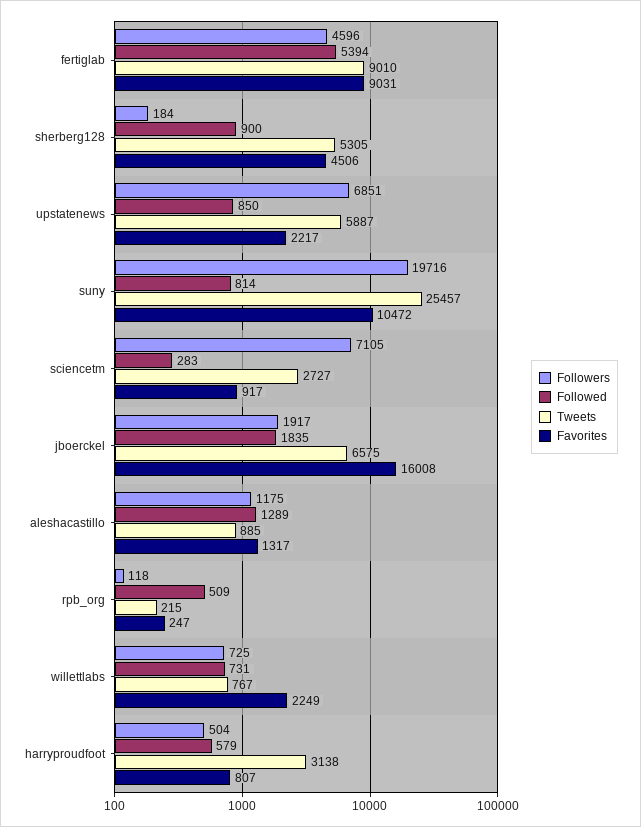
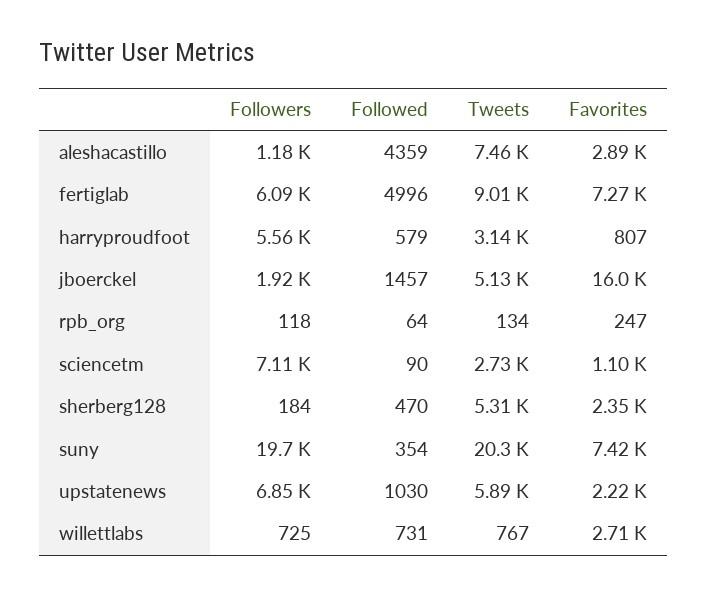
  {
    "Followers": {
-     "fertiglab": 4596,
+     "fertiglab": 6090,
      "sherberg128": 184,
      "upstatenews": 6851,
      "suny": 19716,
      "sciencetm": 7105,
      "jboerckel": 1917,
      "aleshacastillo": 1175,
      "rpb_org": 118,
      "willettlabs": 725,
-     "harryproudfoot": 504
+     "harryproudfoot": 5560
    },
    "Followed": {
-     "fertiglab": 5394,
+     "fertiglab": 4996,
-     "sherberg128": 900,
+     "sherberg128": 470,
-     "upstatenews": 850,
+     "upstatenews": 1030,
-     "suny": 814,
+     "suny": 354,
-     "sciencetm": 283,
+     "sciencetm": 90,
-     "jboerckel": 1835,
+     "jboerckel": 1457,
-     "aleshacastillo": 1289,
+     "aleshacastillo": 4359,
-     "rpb_org": 509,
+     "rpb_org": 64,
      "willettlabs": 731,
      "harryproudfoot": 579
    },
    "Tweets": {
      "fertiglab": 9010,
      "sherberg128": 5305,
      "upstatenews": 5887,
-     "suny": 25457,
+     "suny": 20300,
      "sciencetm": 2727,
-     "jboerckel": 6575,
+     "jboerckel": 5130,
-     "aleshacastillo": 885,
+     "aleshacastillo": 7460,
-     "rpb_org": 215,
+     "rpb_org": 134,
      "willettlabs": 767,
      "harryproudfoot": 3138
    },
    "Favorites": {
-     "fertiglab": 9031,
+     "fertiglab": 7270,
-     "sherberg128": 4506,
+     "sherberg128": 2350,
      "upstatenews": 2217,
-     "suny": 10472,
+     "suny": 7420,
-     "sciencetm": 917,
+     "sciencetm": 1100,
      "jboerckel": 16008,
-     "aleshacastillo": 1317,
+     "aleshacastillo": 2890,
      "rpb_org": 247,
-     "willettlabs": 2249,
+     "willettlabs": 2710,
      "harryproudfoot": 807
    }
  }

